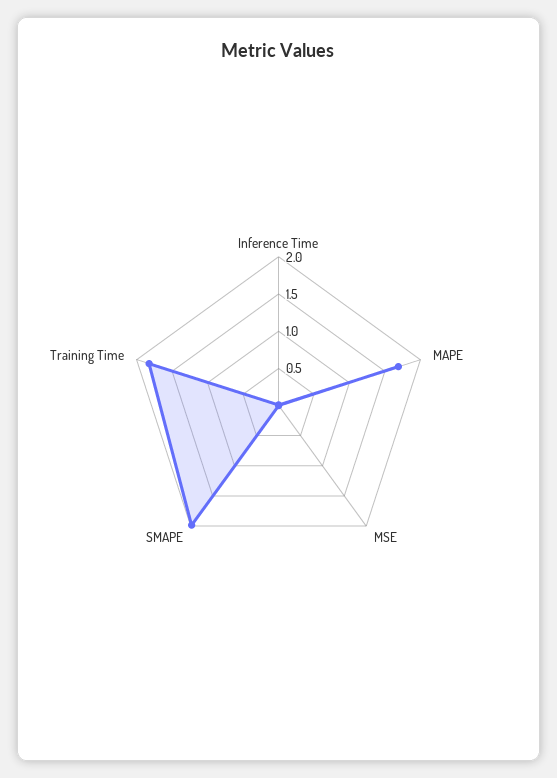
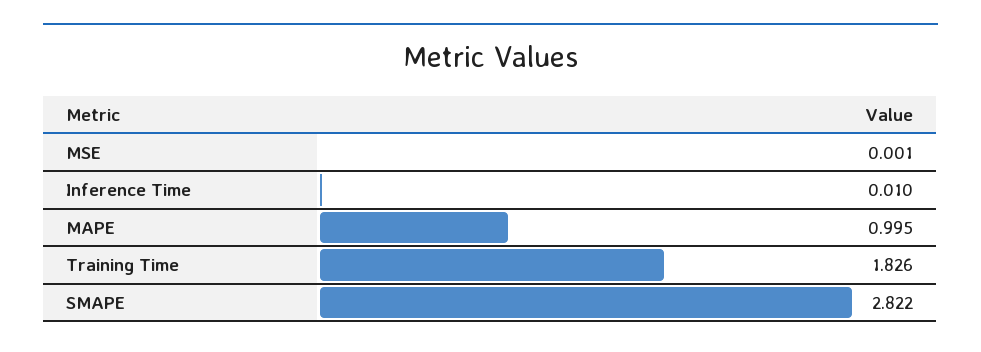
  {
    "Inference Time": 0.01,
-   "MAPE": 1.75,
+   "MAPE": 0.995,
    "MSE": 0.001,
-   "SMAPE": 2,
+   "SMAPE": 2.822,
    "Training Time": 1.826
  }

